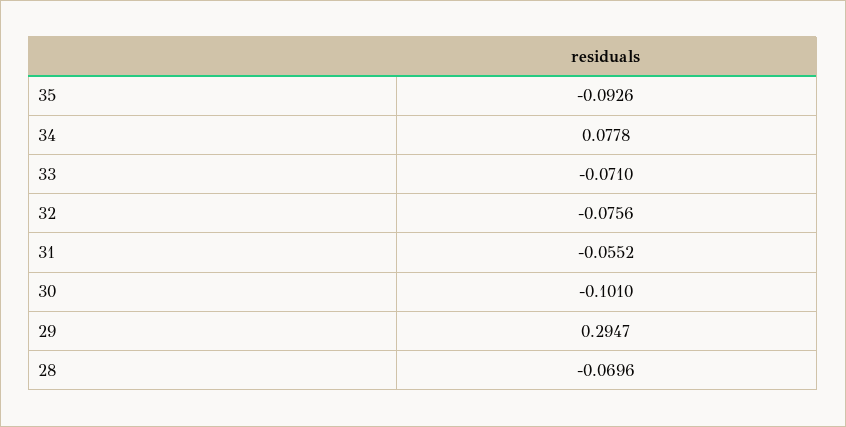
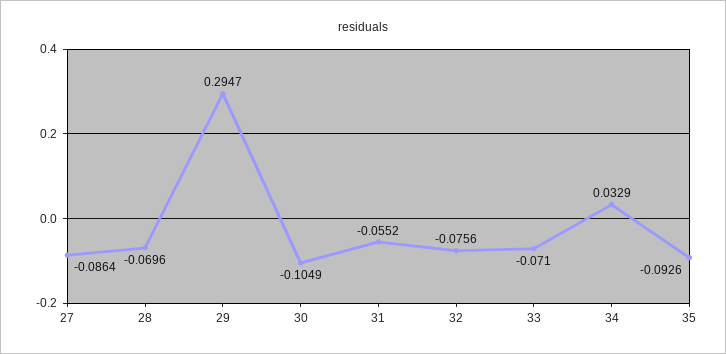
  {
    "35": -0.0926,
-   "34": 0.0778,
+   "34": 0.0329,
    "33": -0.071,
    "32": -0.0756,
    "31": -0.0552,
-   "30": -0.101,
+   "30": -0.1049,
    "29": 0.2947,
-   "28": -0.0696
+   "28": -0.0696,
+   "27": -0.0864
  }

